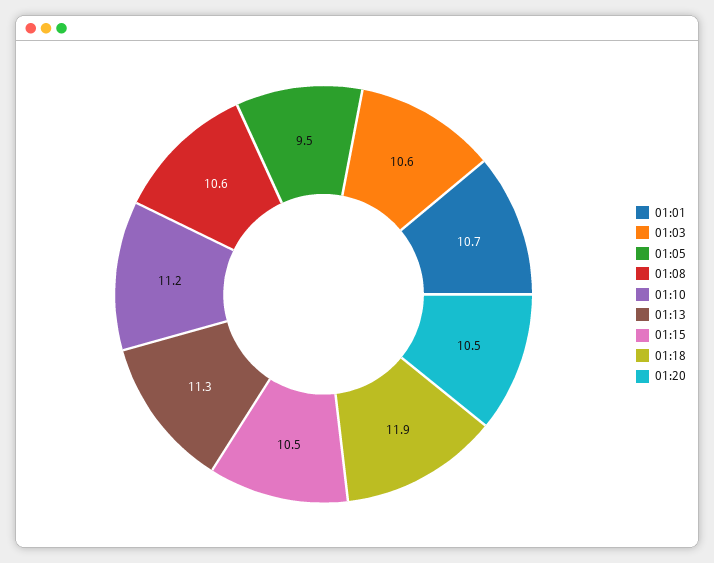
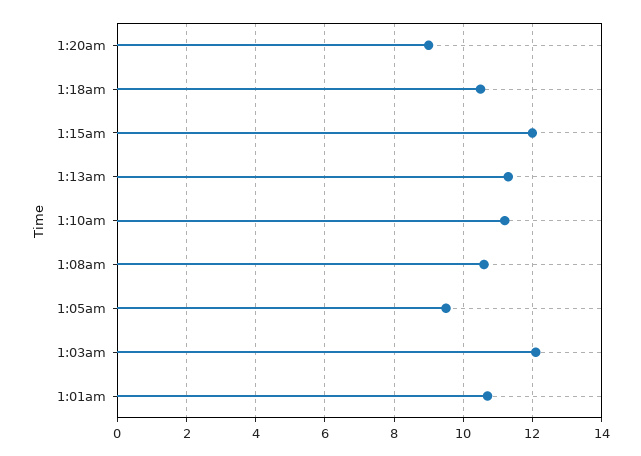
  {
    "01:01": 10.7,
-   "01:03": 10.6,
+   "01:03": 12,
    "01:05": 9.5,
    "01:08": 10.6,
    "01:10": 11.2,
    "01:13": 11.3,
-   "01:15": 10.5,
+   "01:15": 12,
-   "01:18": 11.9,
+   "01:18": 10.5,
-   "01:20": 10.5
+   "01:20": 9
  }

